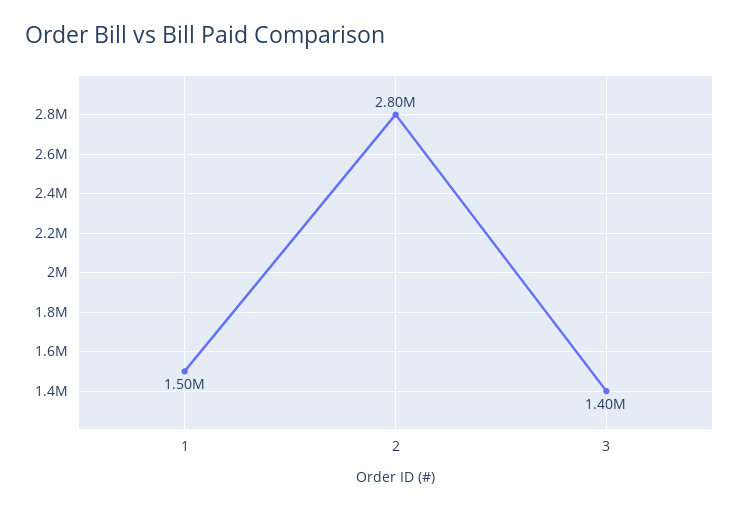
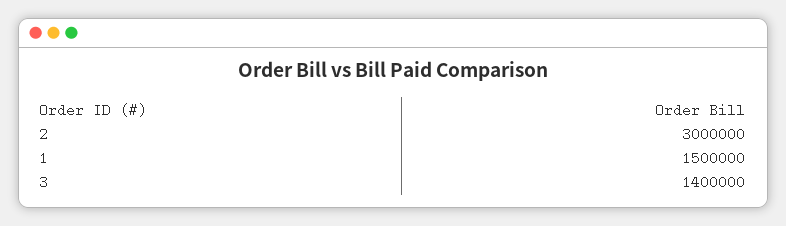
  {
    "1": 1500000,
-   "2": 2800000,
+   "2": 3000000,
    "3": 1400000
  }

